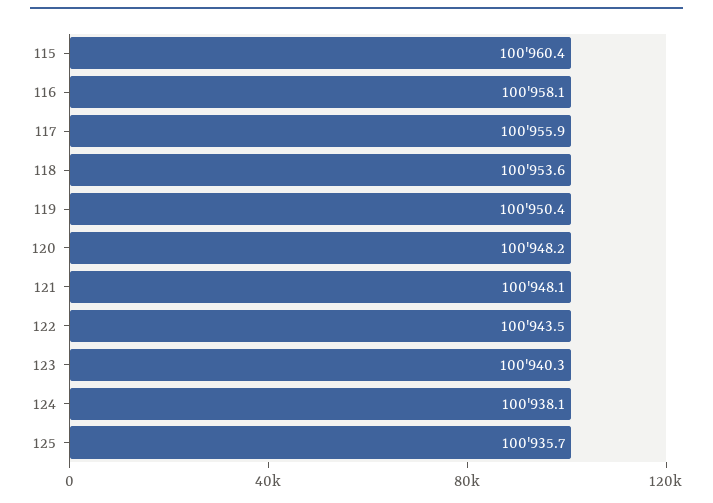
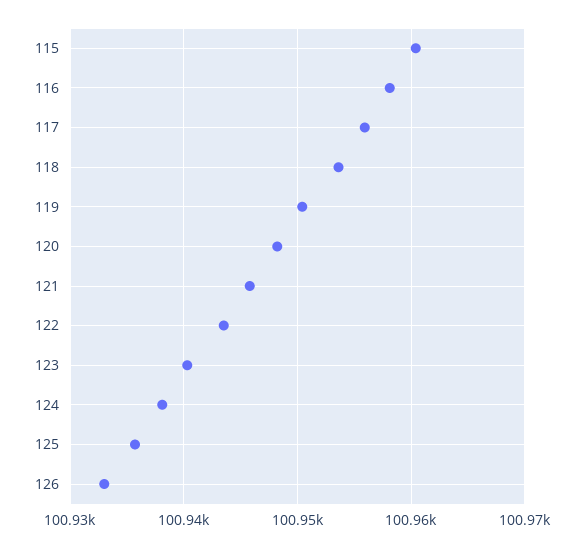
  {
    "115": 100960.4,
    "116": 100958.1,
    "117": 100955.9,
    "118": 100953.6,
    "119": 100950.4,
    "120": 100948.2,
-   "121": 100948.1,
+   "121": 100946,
    "122": 100943.5,
    "123": 100940.3,
    "124": 100938.1,
-   "125": 100935.7
+   "125": 100935.7,
+   "126": 100933
  }

